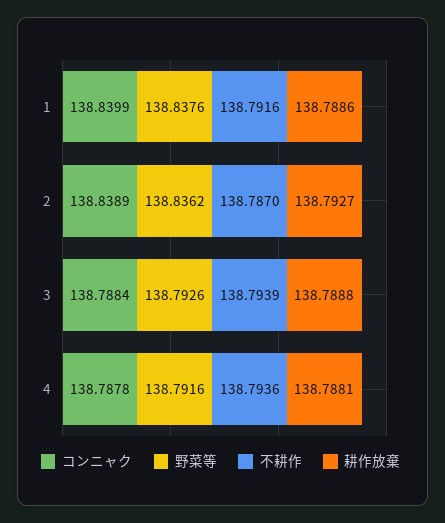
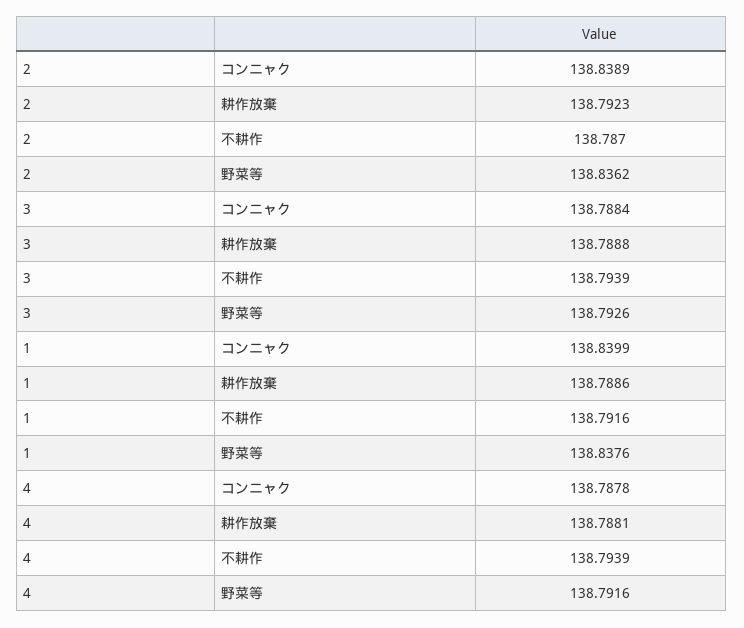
  {
    "コンニャク": {
      "1": 138.8399,
      "2": 138.8389,
      "3": 138.7884,
      "4": 138.7878
    },
    "野菜等": {
      "1": 138.8376,
      "2": 138.8362,
      "3": 138.7926,
      "4": 138.7916
    },
    "不耕作": {
      "1": 138.7916,
      "2": 138.787,
      "3": 138.7939,
-     "4": 138.7936
+     "4": 138.7939
    },
    "耕作放棄": {
      "1": 138.7886,
-     "2": 138.7927,
+     "2": 138.7923,
      "3": 138.7888,
      "4": 138.7881
    }
  }

